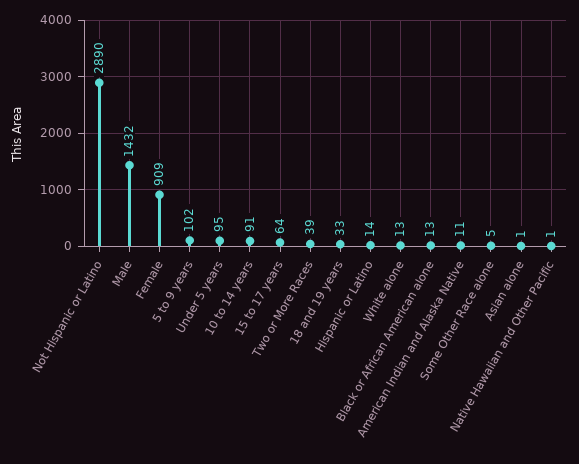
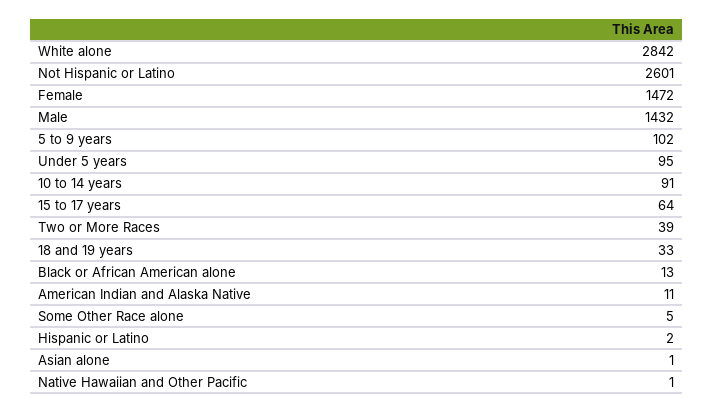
  {
-   "Not Hispanic or Latino": 2890,
+   "Not Hispanic or Latino": 2601,
    "Male": 1432,
-   "Female": 909,
+   "Female": 1472,
    "5 to 9 years": 102,
    "Under 5 years": 95,
    "10 to 14 years": 91,
    "15 to 17 years": 64,
    "Two or More Races": 39,
    "18 and 19 years": 33,
-   "Hispanic or Latino": 14,
+   "Hispanic or Latino": 2,
-   "White alone": 13,
+   "White alone": 2842,
    "Black or African American alone": 13,
    "American Indian and Alaska Native": 11,
    "Some Other Race alone": 5,
    "Asian alone": 1,
    "Native Hawaiian and Other Pacific": 1
  }

